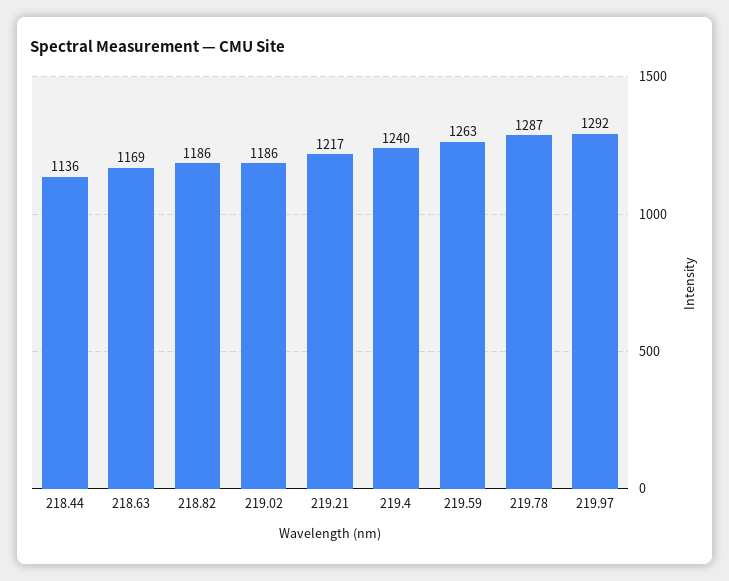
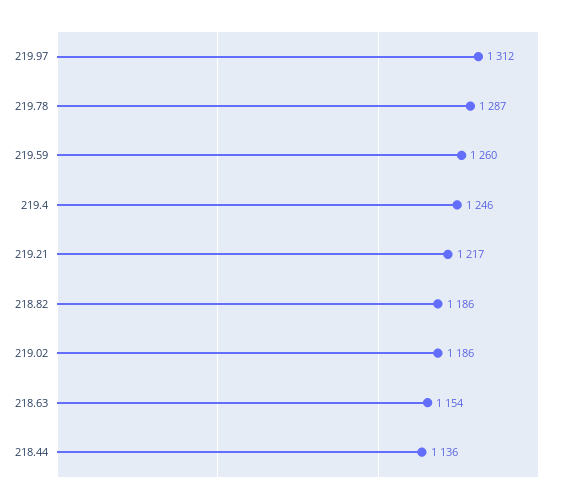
  {
    "218.44": 1136,
-   "218.63": 1169,
+   "218.63": 1154,
    "218.82": 1186,
    "219.02": 1186,
    "219.21": 1217,
-   "219.4": 1240,
+   "219.4": 1246,
-   "219.59": 1263,
+   "219.59": 1260,
    "219.78": 1287,
-   "219.97": 1292
+   "219.97": 1312
  }

